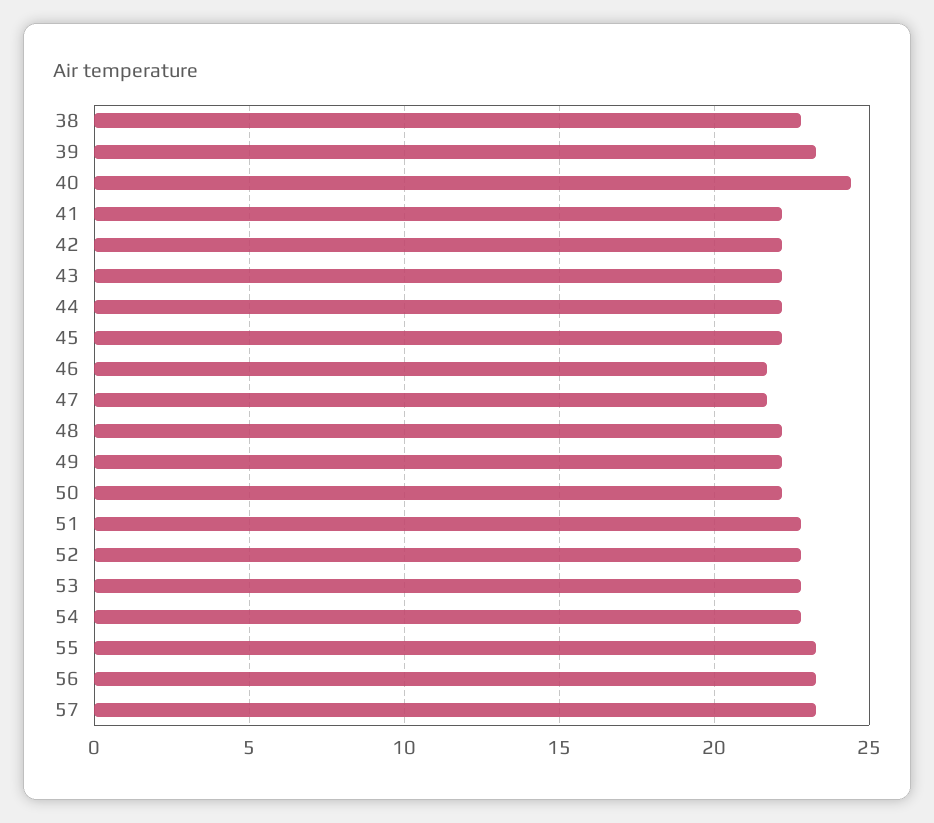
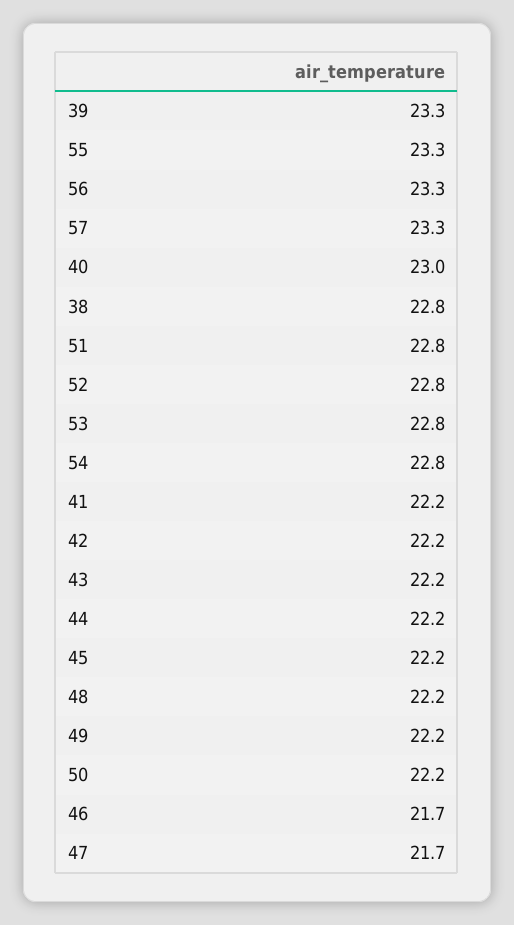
  {
    "38": 22.8,
    "39": 23.3,
-   "40": 24.5,
+   "40": 23,
    "41": 22.2,
    "42": 22.2,
    "43": 22.2,
    "44": 22.2,
    "45": 22.2,
    "46": 21.7,
    "47": 21.7,
    "48": 22.2,
    "49": 22.2,
    "50": 22.2,
    "51": 22.8,
    "52": 22.8,
    "53": 22.8,
    "54": 22.8,
    "55": 23.3,
    "56": 23.3,
    "57": 23.3
  }

